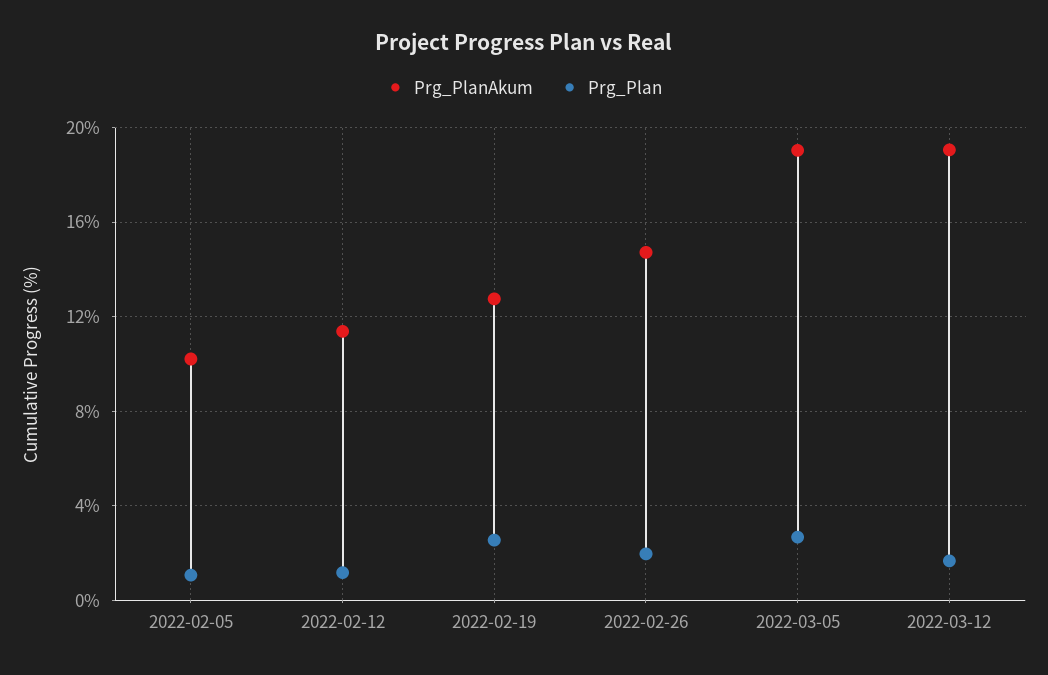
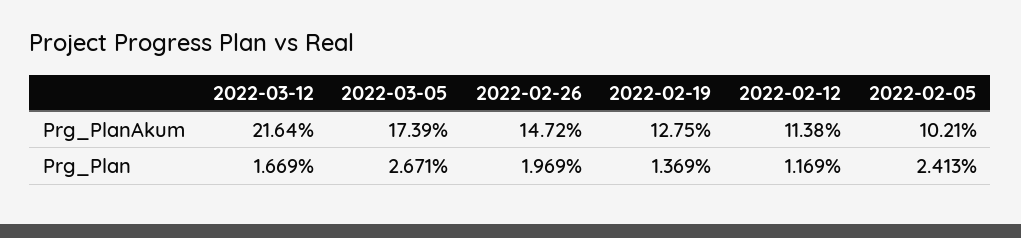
  {
    "Prg_PlanAkum": {
      "2022-02-05": 10.21,
      "2022-02-12": 11.38,
      "2022-02-19": 12.75,
      "2022-02-26": 14.72,
-     "2022-03-05": 19,
+     "2022-03-05": 17.39,
-     "2022-03-12": 19
+     "2022-03-12": 21.64
    },
    "Prg_Plan": {
-     "2022-02-05": 1,
+     "2022-02-05": 2.413,
      "2022-02-12": 1.169,
-     "2022-02-19": 2.5,
+     "2022-02-19": 1.369,
      "2022-02-26": 1.969,
      "2022-03-05": 2.671,
      "2022-03-12": 1.669
    }
  }

